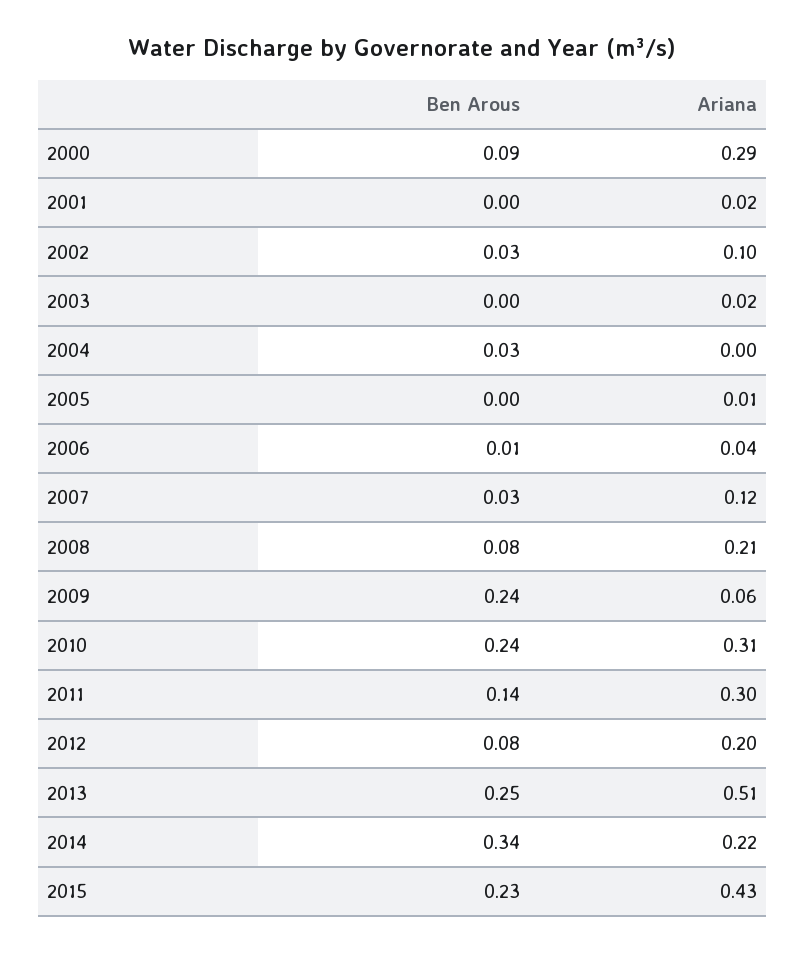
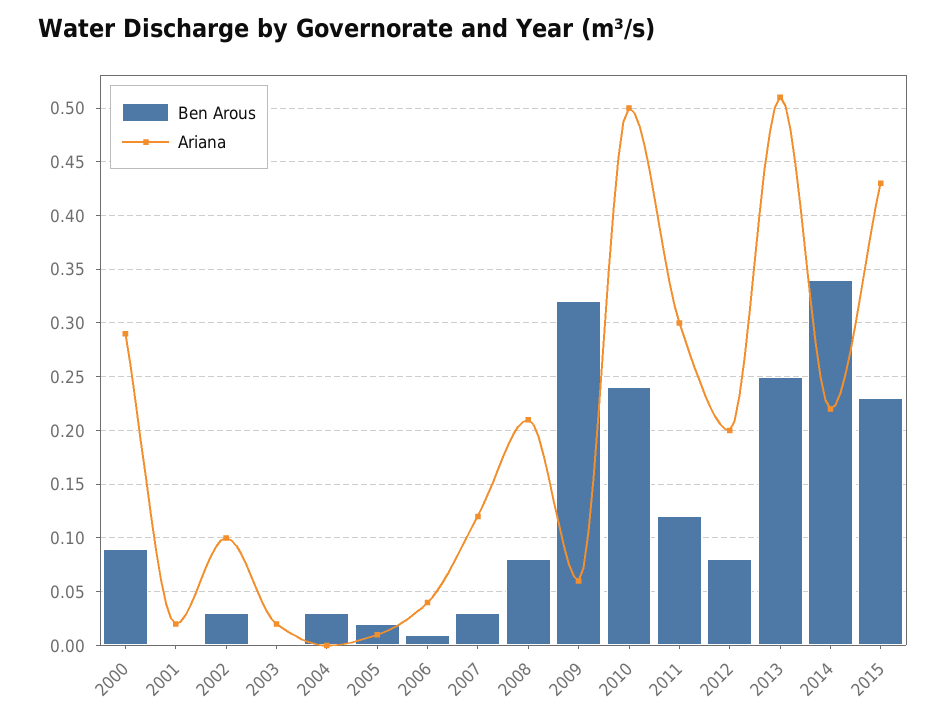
  {
    "Ben Arous": {
      "2000": 0.09,
      "2001": 0,
      "2002": 0.03,
      "2003": 0,
      "2004": 0.03,
-     "2005": 0,
+     "2005": 0.02,
      "2006": 0.01,
      "2007": 0.03,
      "2008": 0.08,
-     "2009": 0.24,
+     "2009": 0.32,
      "2010": 0.24,
-     "2011": 0.14,
+     "2011": 0.12,
      "2012": 0.08,
      "2013": 0.25,
      "2014": 0.34,
      "2015": 0.23
    },
    "Ariana": {
      "2000": 0.29,
      "2001": 0.02,
      "2002": 0.1,
      "2003": 0.02,
      "2004": 0,
      "2005": 0.01,
      "2006": 0.04,
      "2007": 0.12,
      "2008": 0.21,
      "2009": 0.06,
-     "2010": 0.31,
+     "2010": 0.5,
      "2011": 0.3,
      "2012": 0.2,
      "2013": 0.51,
      "2014": 0.22,
      "2015": 0.43
    }
  }

